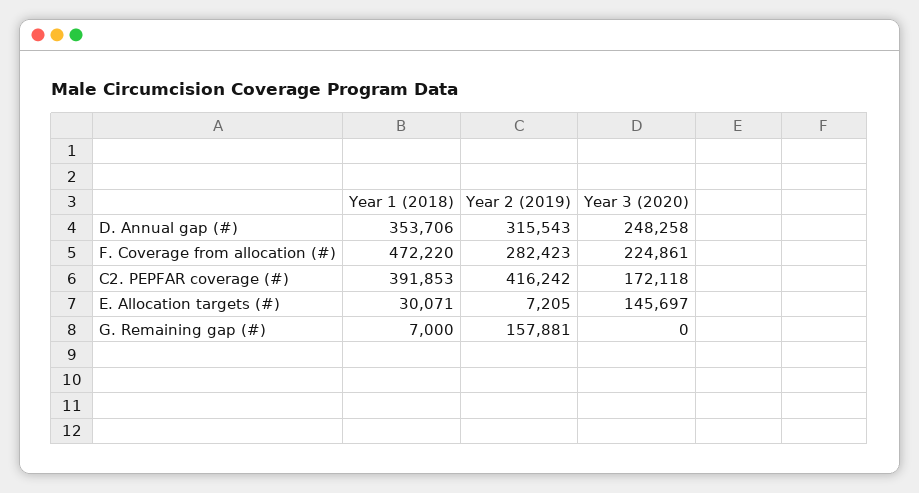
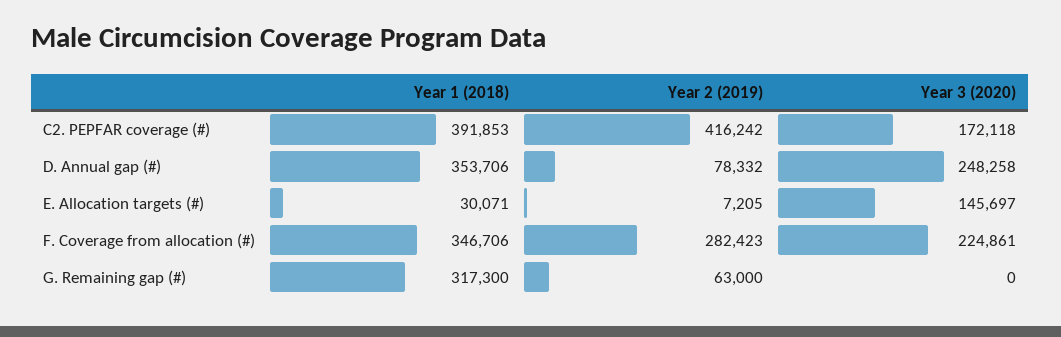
  {
    "Year 1 (2018)": {
      "D. Annual gap (#)": 353706,
-     "F. Coverage from allocation (#)": 472220,
+     "F. Coverage from allocation (#)": 346706,
      "C2. PEPFAR coverage (#)": 391853,
      "E. Allocation targets (#)": 30071,
-     "G. Remaining gap (#)": 7000
+     "G. Remaining gap (#)": 317300
    },
    "Year 2 (2019)": {
-     "D. Annual gap (#)": 315543,
+     "D. Annual gap (#)": 78332,
      "F. Coverage from allocation (#)": 282423,
      "C2. PEPFAR coverage (#)": 416242,
      "E. Allocation targets (#)": 7205,
-     "G. Remaining gap (#)": 157881
+     "G. Remaining gap (#)": 63000
    },
    "Year 3 (2020)": {
      "D. Annual gap (#)": 248258,
      "F. Coverage from allocation (#)": 224861,
      "C2. PEPFAR coverage (#)": 172118,
      "E. Allocation targets (#)": 145697,
      "G. Remaining gap (#)": 0
    }
  }

